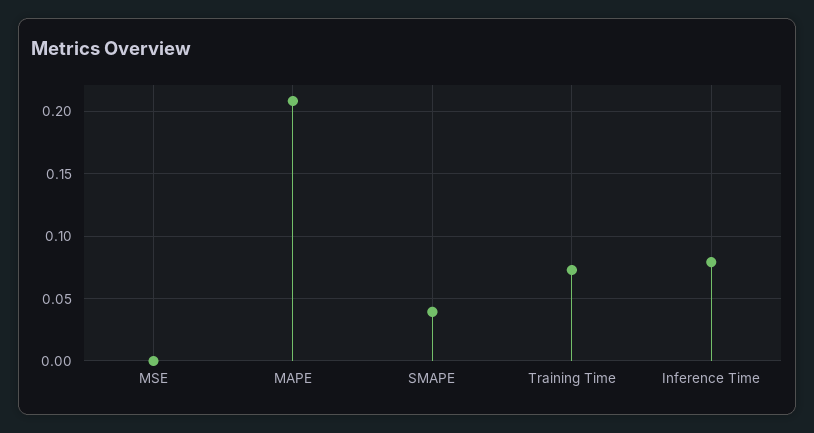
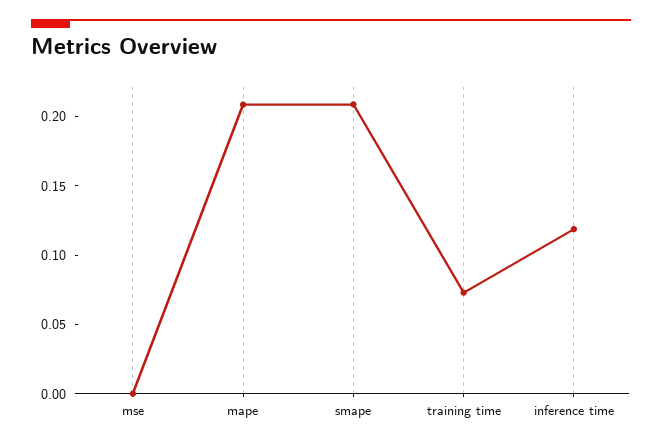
  {
    "MSE": 0,
    "MAPE": 0.21,
-   "SMAPE": 0.04,
+   "SMAPE": 0.21,
    "Training Time": 0.075,
-   "Inference Time": 0.08
+   "Inference Time": 0.12
  }

